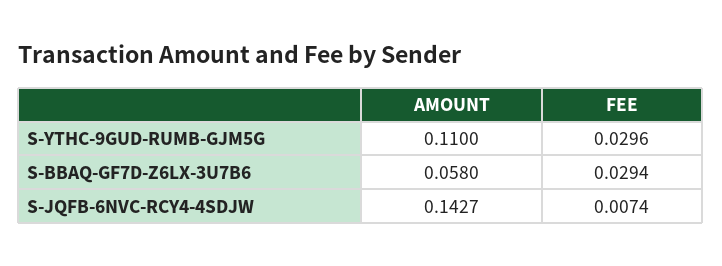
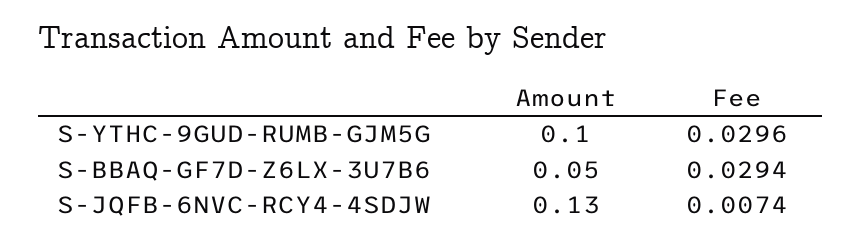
  {
    "AMOUNT": {
-     "S-YTHC-9GUD-RUMB-GJM5G": 0.11,
+     "S-YTHC-9GUD-RUMB-GJM5G": 0.1,
-     "S-BBAQ-GF7D-Z6LX-3U7B6": 0.058,
+     "S-BBAQ-GF7D-Z6LX-3U7B6": 0.05,
-     "S-JQFB-6NVC-RCY4-4SDJW": 0.1427
+     "S-JQFB-6NVC-RCY4-4SDJW": 0.13
    },
    "FEE": {
      "S-YTHC-9GUD-RUMB-GJM5G": 0.0296,
      "S-BBAQ-GF7D-Z6LX-3U7B6": 0.0294,
      "S-JQFB-6NVC-RCY4-4SDJW": 0.0074
    }
  }

